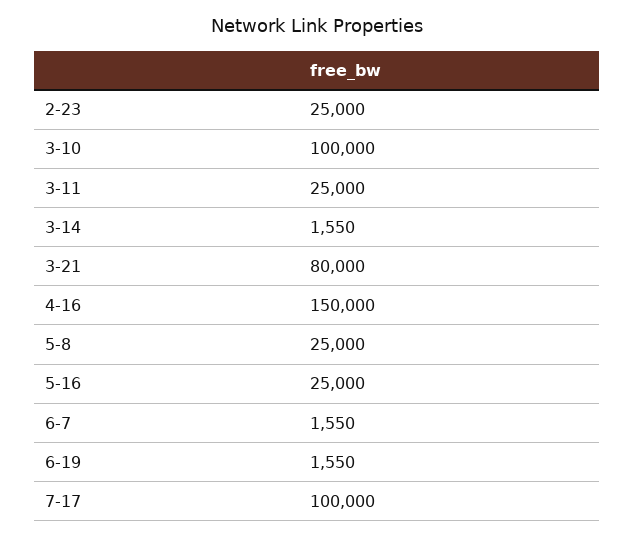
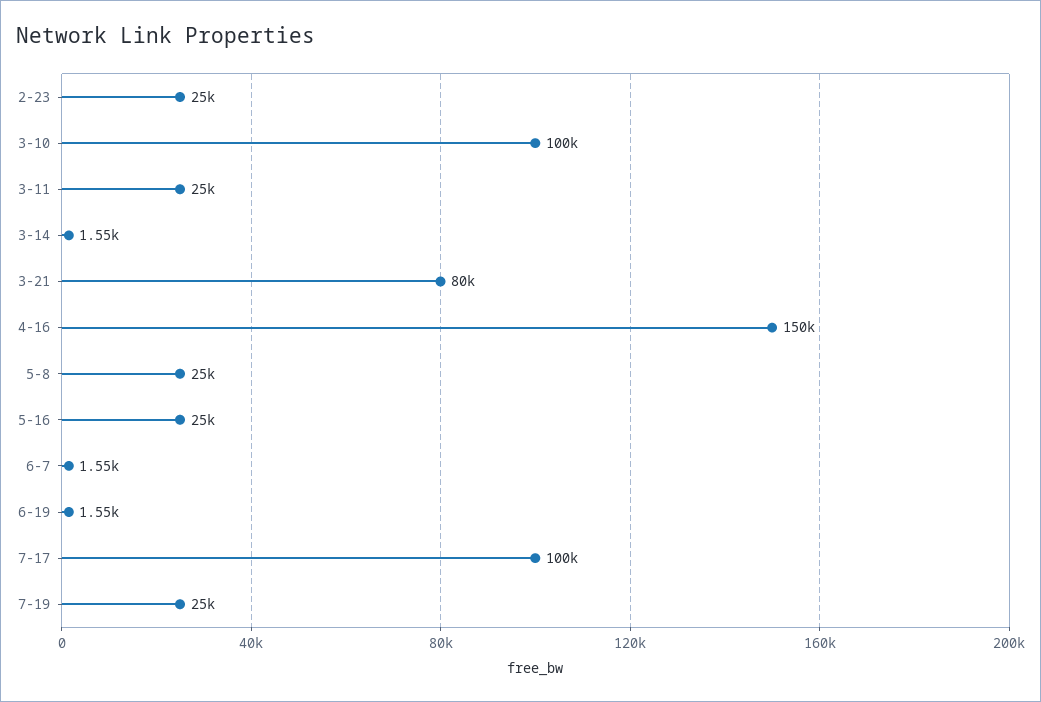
  {
    "2-23": 25000,
    "3-10": 100000,
    "3-11": 25000,
    "3-14": 1550,
    "3-21": 80000,
    "4-16": 150000,
    "5-8": 25000,
    "5-16": 25000,
    "6-7": 1550,
    "6-19": 1550,
-   "7-17": 100000
+   "7-17": 100000,
+   "7-19": 25000
  }

